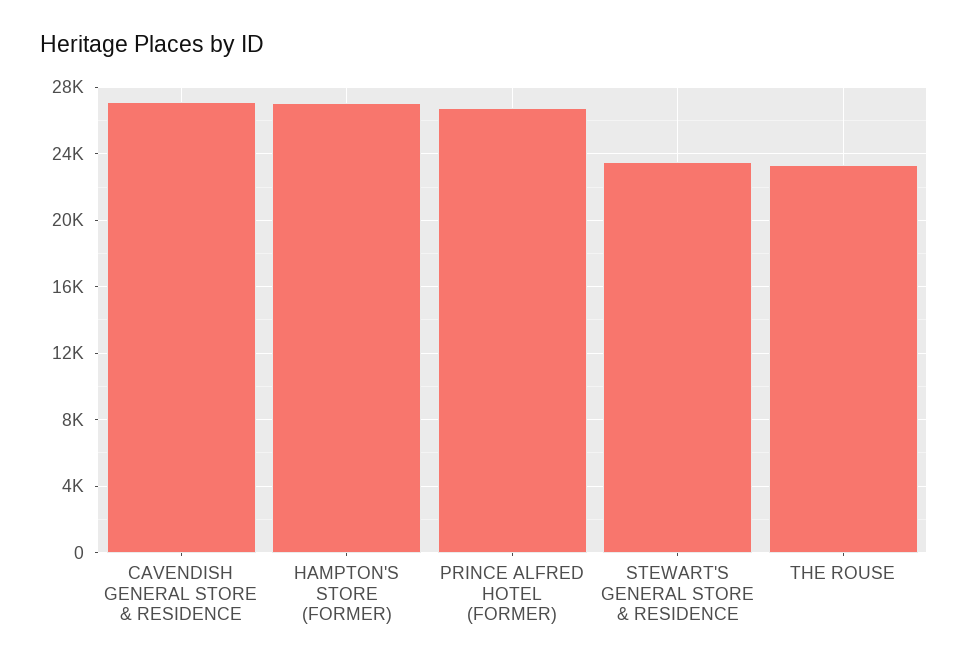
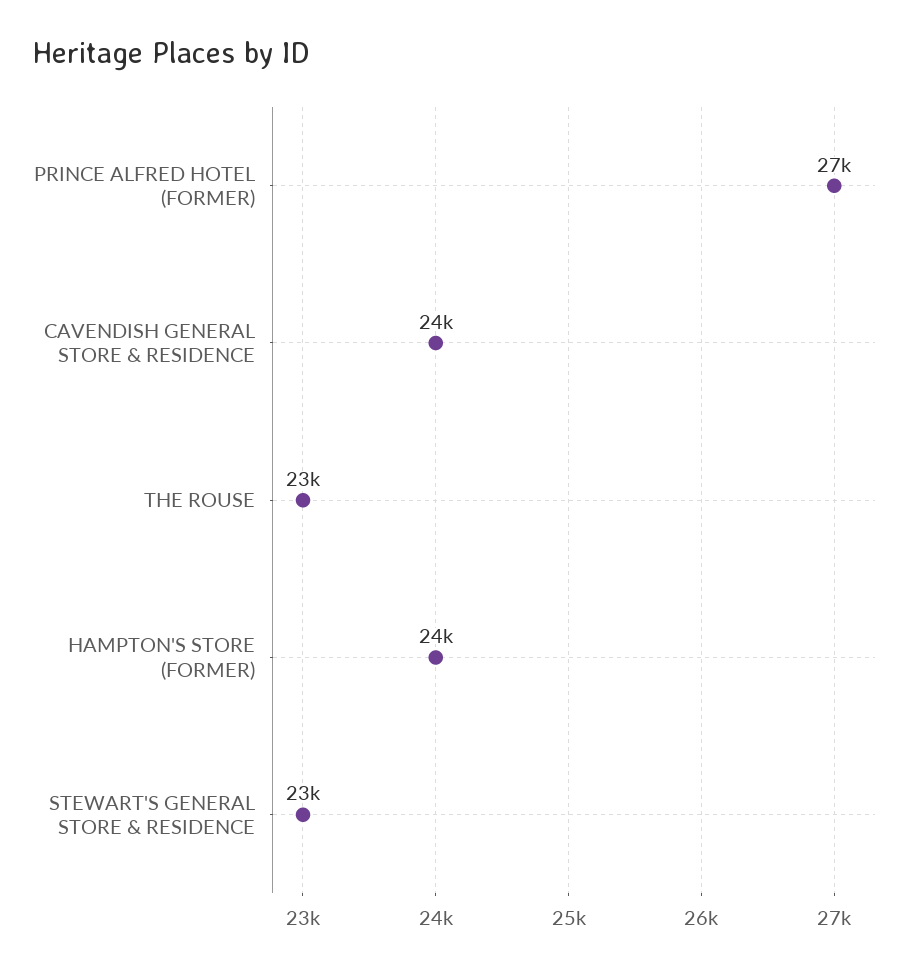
  {
-   "CAVENDISH GENERAL STORE & RESIDENCE": 27000,
+   "CAVENDISH GENERAL STORE & RESIDENCE": 24000,
-   "HAMPTON'S STORE (FORMER)": 27000,
+   "HAMPTON'S STORE (FORMER)": 24000,
    "PRINCE ALFRED HOTEL (FORMER)": 27000,
    "STEWART'S GENERAL STORE & RESIDENCE": 23000,
    "THE ROUSE": 23000
  }

